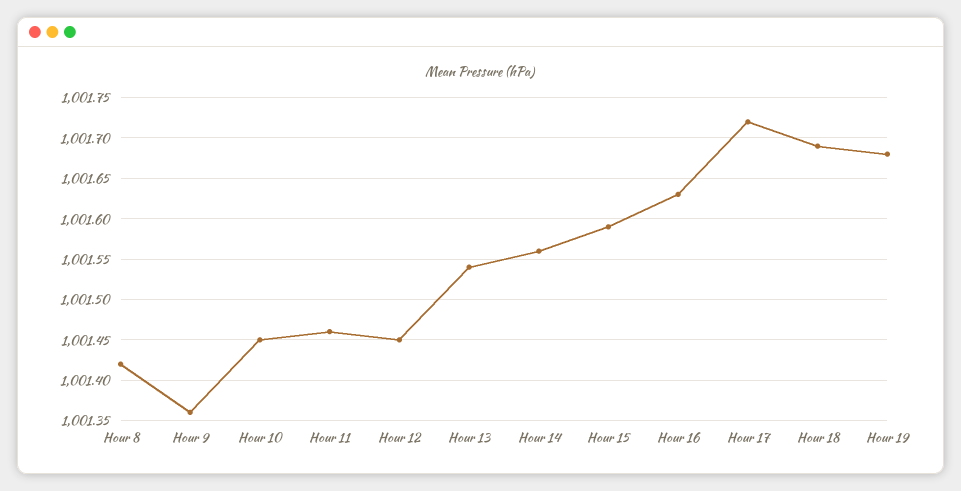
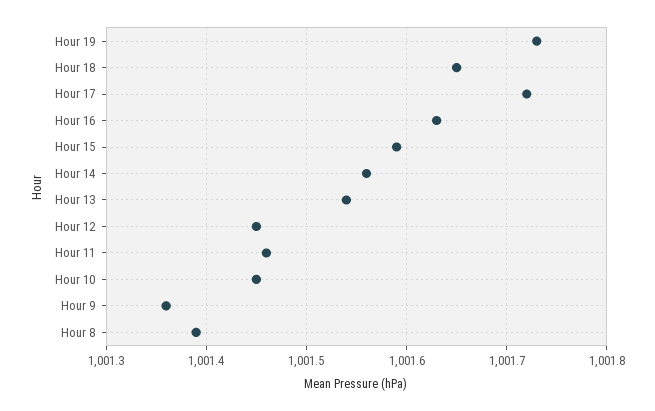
  {
-   "Hour 8": 1001.42,
+   "Hour 8": 1001.39,
    "Hour 9": 1001.36,
    "Hour 10": 1001.45,
    "Hour 11": 1001.46,
    "Hour 12": 1001.45,
    "Hour 13": 1001.54,
    "Hour 14": 1001.56,
    "Hour 15": 1001.59,
    "Hour 16": 1001.63,
    "Hour 17": 1001.72,
-   "Hour 18": 1001.69,
+   "Hour 18": 1001.65,
-   "Hour 19": 1001.68
+   "Hour 19": 1001.73
  }

